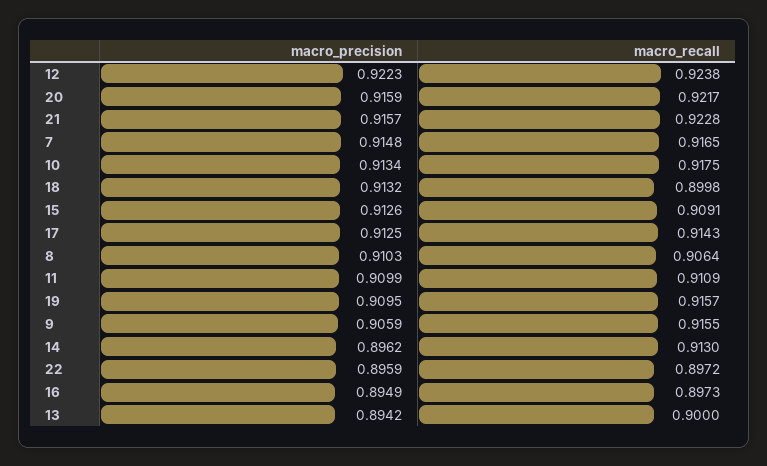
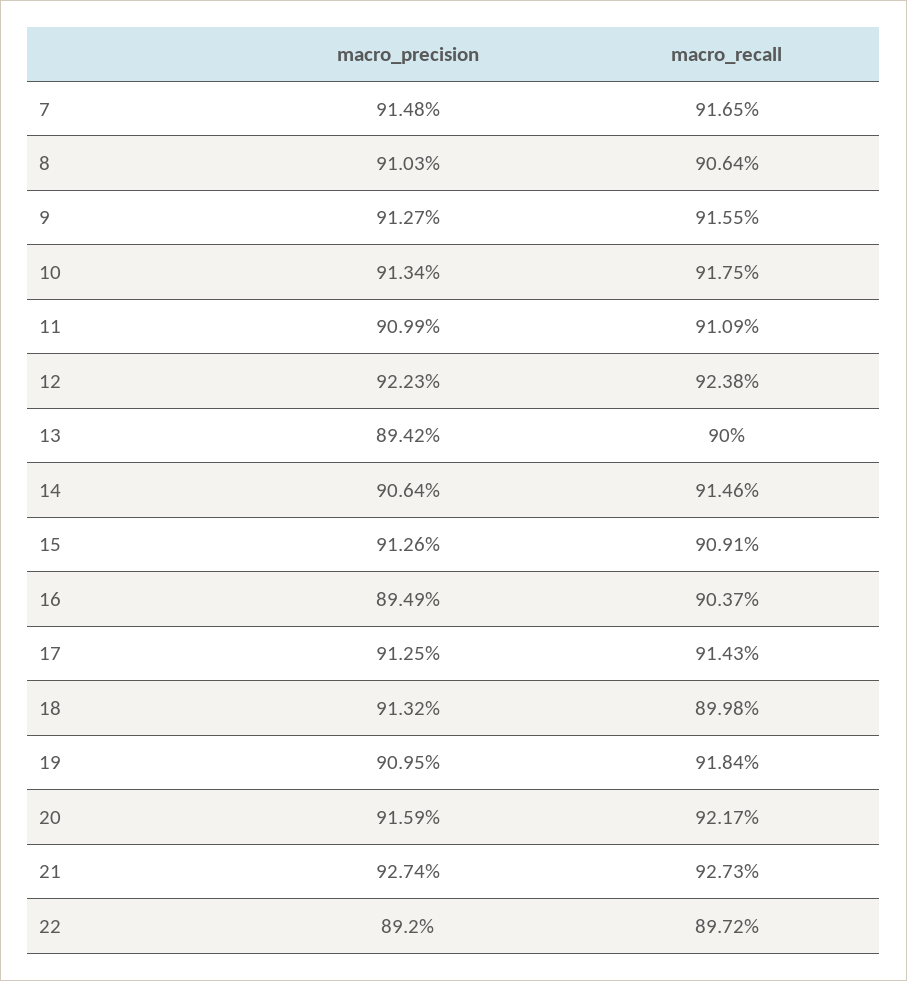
  {
    "macro_precision": {
      "12": 0.9223,
      "20": 0.9159,
-     "21": 0.9157,
+     "21": 0.9274,
      "7": 0.9148,
      "10": 0.9134,
      "18": 0.9132,
      "15": 0.9126,
      "17": 0.9125,
      "8": 0.9103,
      "11": 0.9099,
      "19": 0.9095,
-     "9": 0.9059,
+     "9": 0.9127,
-     "14": 0.8962,
+     "14": 0.9064,
-     "22": 0.8959,
+     "22": 0.892,
      "16": 0.8949,
      "13": 0.8942
    },
    "macro_recall": {
      "12": 0.9238,
      "20": 0.9217,
-     "21": 0.9228,
+     "21": 0.9273,
      "7": 0.9165,
      "10": 0.9175,
      "18": 0.8998,
      "15": 0.9091,
      "17": 0.9143,
      "8": 0.9064,
      "11": 0.9109,
-     "19": 0.9157,
+     "19": 0.9184,
      "9": 0.9155,
-     "14": 0.913,
+     "14": 0.9146,
      "22": 0.8972,
-     "16": 0.8973,
+     "16": 0.9037,
      "13": 0.9
    }
  }

